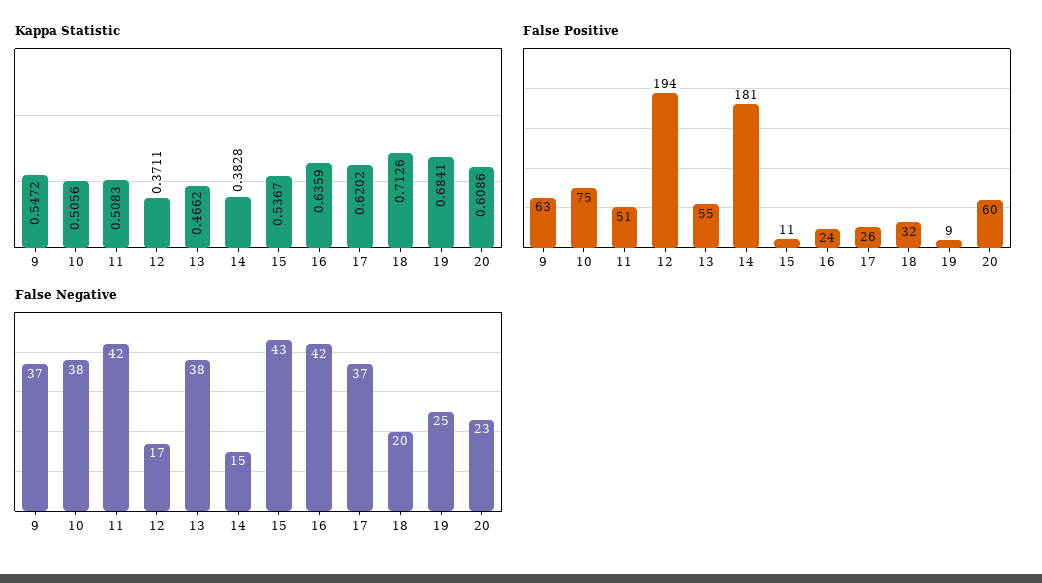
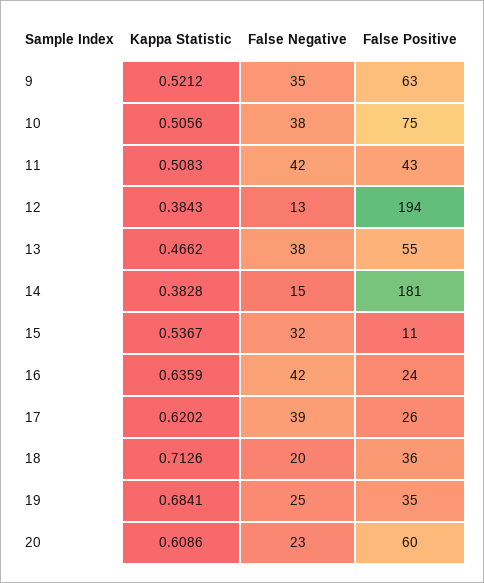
  {
    "Kappa Statistic": {
-     "9": 0.5472,
+     "9": 0.5212,
      "10": 0.5056,
      "11": 0.5083,
-     "12": 0.3711,
+     "12": 0.3843,
      "13": 0.4662,
      "14": 0.3828,
      "15": 0.5367,
      "16": 0.6359,
      "17": 0.6202,
      "18": 0.7126,
      "19": 0.6841,
      "20": 0.6086
    },
    "False Positive": {
      "9": 63,
      "10": 75,
-     "11": 51,
+     "11": 43,
      "12": 194,
      "13": 55,
      "14": 181,
      "15": 11,
      "16": 24,
      "17": 26,
-     "18": 32,
+     "18": 36,
-     "19": 9,
+     "19": 35,
      "20": 60
    },
    "False Negative": {
-     "9": 37,
+     "9": 35,
      "10": 38,
      "11": 42,
-     "12": 17,
+     "12": 13,
      "13": 38,
      "14": 15,
-     "15": 43,
+     "15": 32,
      "16": 42,
-     "17": 37,
+     "17": 39,
      "18": 20,
      "19": 25,
      "20": 23
    }
  }

